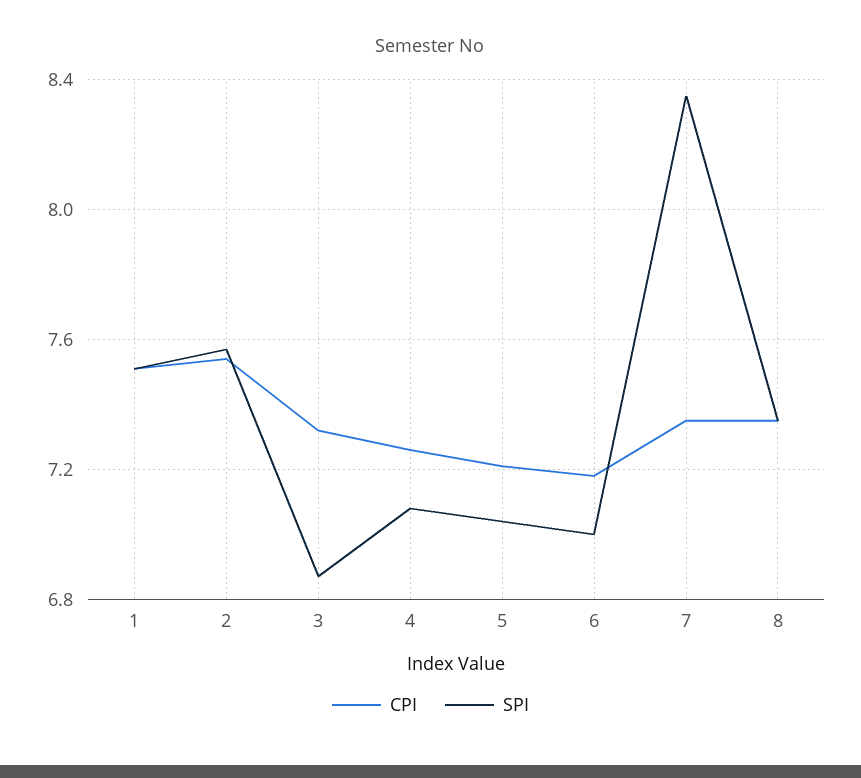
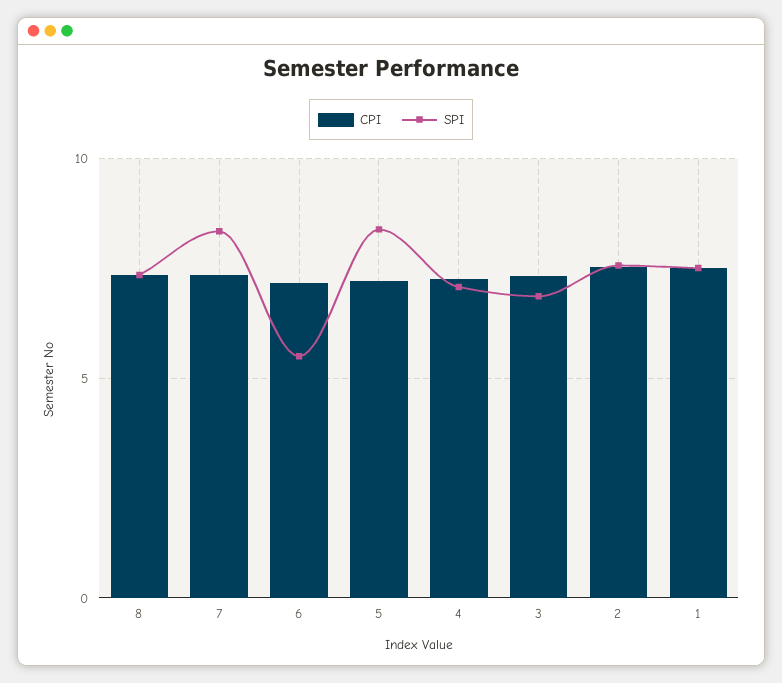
  {
    "CPI": {
      "1": 7.5,
      "2": 7.55,
      "3": 7.3,
      "4": 7.25,
      "5": 7.2,
      "6": 7.2,
      "7": 7.35,
      "8": 7.35
    },
    "SPI": {
      "1": 7.5,
      "2": 7.55,
      "3": 6.85,
      "4": 7.1,
-     "5": 7.05,
+     "5": 8.5,
-     "6": 7,
+     "6": 5.5,
      "7": 8.35,
      "8": 7.35
    }
  }

